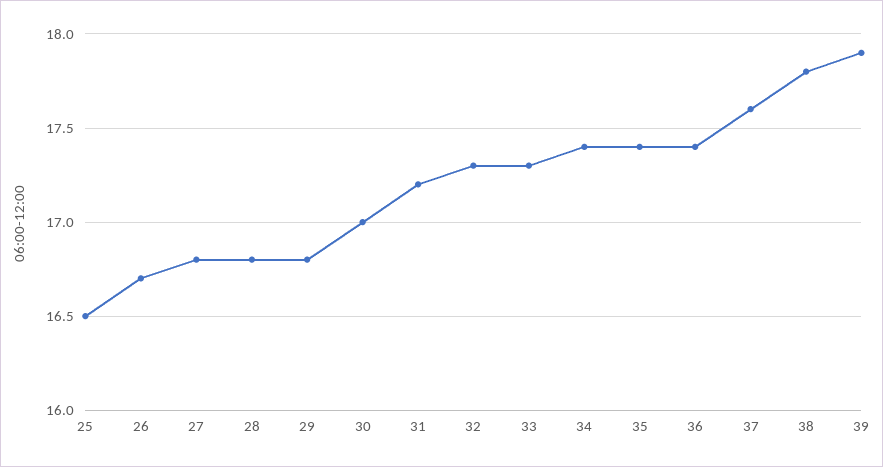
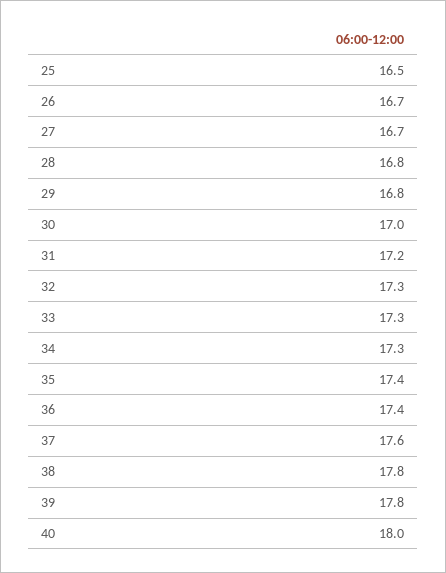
  {
    "25": 16.5,
    "26": 16.7,
-   "27": 16.8,
+   "27": 16.7,
    "28": 16.8,
    "29": 16.8,
    "30": 17,
    "31": 17.2,
    "32": 17.3,
    "33": 17.3,
-   "34": 17.4,
+   "34": 17.3,
    "35": 17.4,
    "36": 17.4,
    "37": 17.6,
    "38": 17.8,
-   "39": 17.9
+   "39": 17.8,
+   "40": 18
  }

